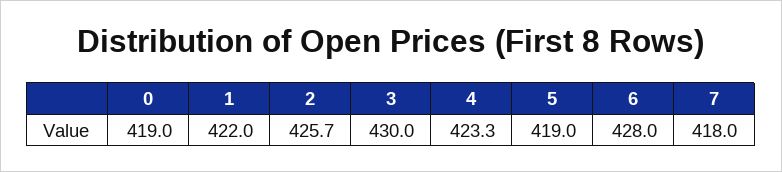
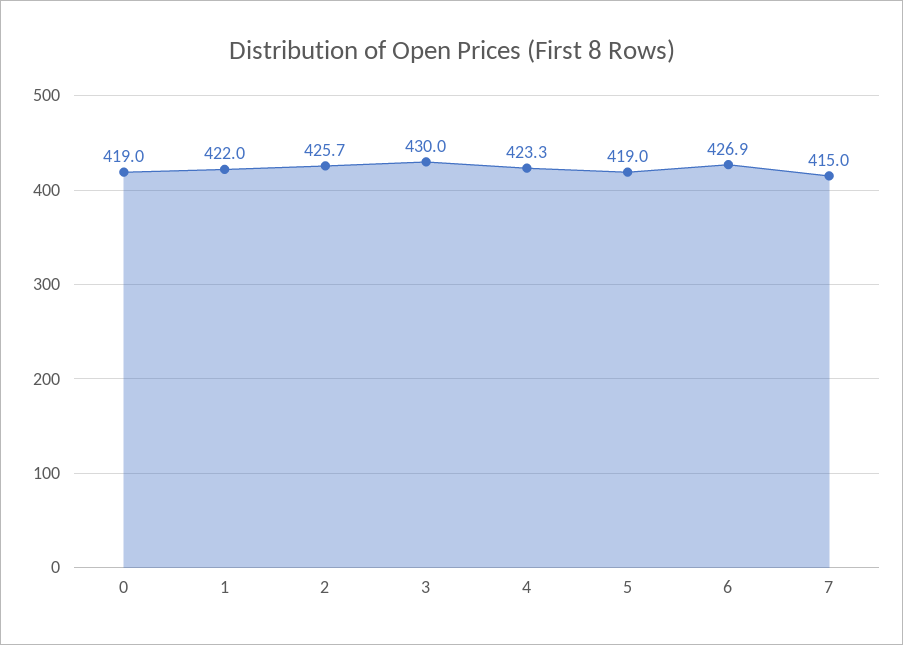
  {
    "0": 419,
    "1": 422,
    "2": 425.7,
    "3": 430,
    "4": 423.3,
    "5": 419,
-   "6": 428,
+   "6": 426.9,
-   "7": 418
+   "7": 415
  }

